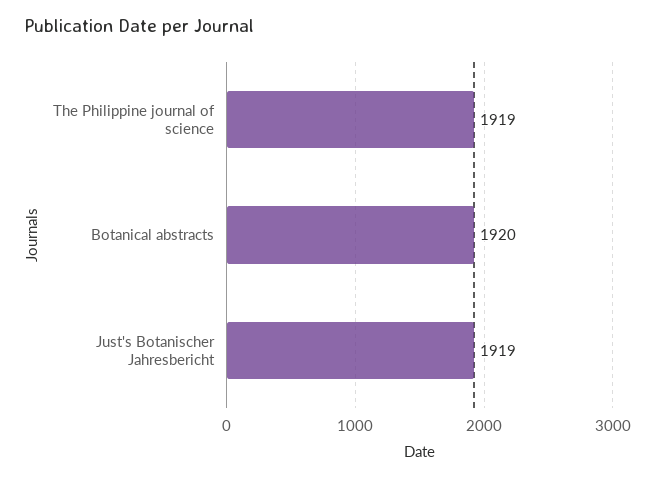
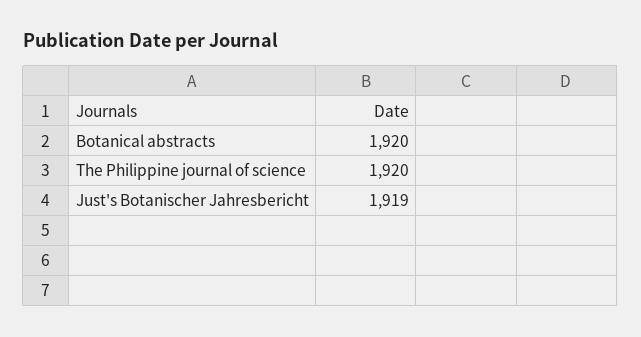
  {
-   "The Philippine journal of science": 1919,
+   "The Philippine journal of science": 1920,
    "Botanical abstracts": 1920,
    "Just's Botanischer Jahresbericht": 1919
  }

